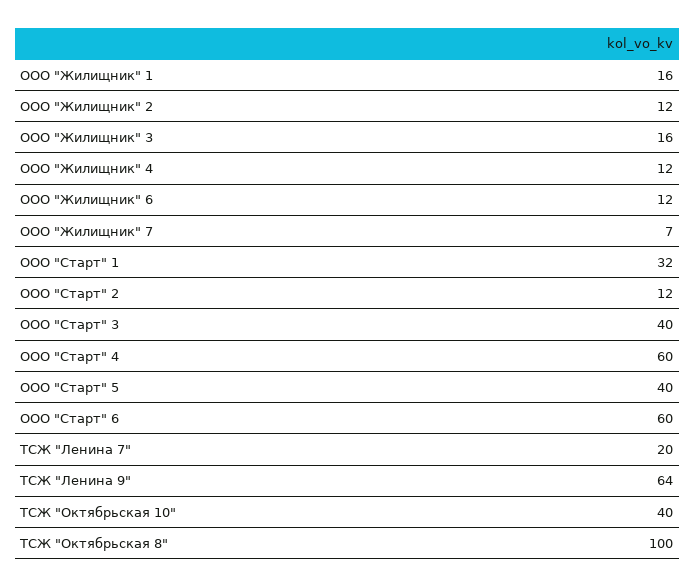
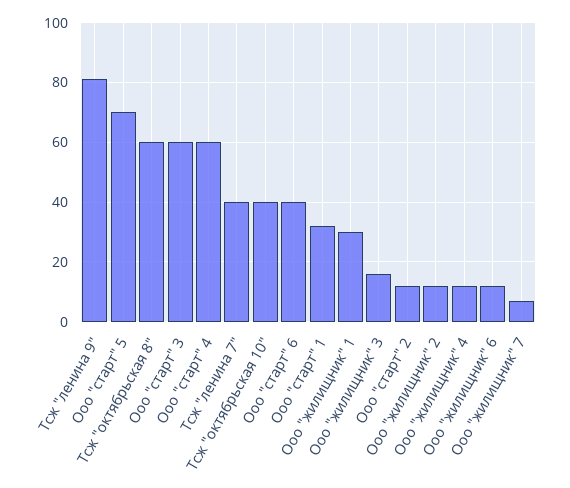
  {
-   "ООО \"Жилищник\" 1": 16,
+   "ООО \"Жилищник\" 1": 30,
    "ООО \"Жилищник\" 2": 12,
    "ООО \"Жилищник\" 3": 16,
    "ООО \"Жилищник\" 4": 12,
    "ООО \"Жилищник\" 6": 12,
    "ООО \"Жилищник\" 7": 7,
    "ООО \"Старт\" 1": 32,
    "ООО \"Старт\" 2": 12,
-   "ООО \"Старт\" 3": 40,
+   "ООО \"Старт\" 3": 60,
    "ООО \"Старт\" 4": 60,
-   "ООО \"Старт\" 5": 40,
+   "ООО \"Старт\" 5": 70,
-   "ООО \"Старт\" 6": 60,
+   "ООО \"Старт\" 6": 40,
-   "ТСЖ \"Ленина 7\"": 20,
+   "ТСЖ \"Ленина 7\"": 40,
-   "ТСЖ \"Ленина 9\"": 64,
+   "ТСЖ \"Ленина 9\"": 80,
    "ТСЖ \"Октябрьская 10\"": 40,
-   "ТСЖ \"Октябрьская 8\"": 100
+   "ТСЖ \"Октябрьская 8\"": 60
  }

